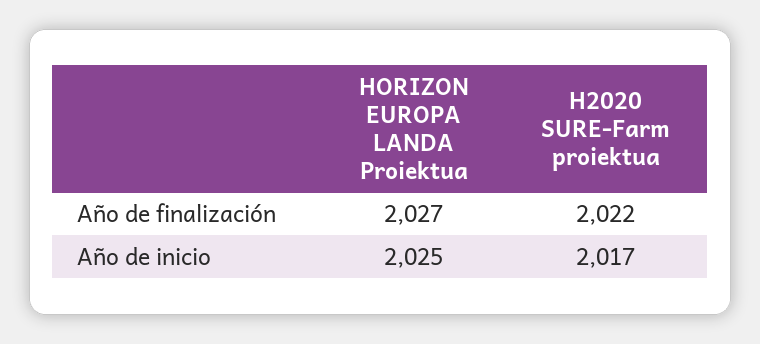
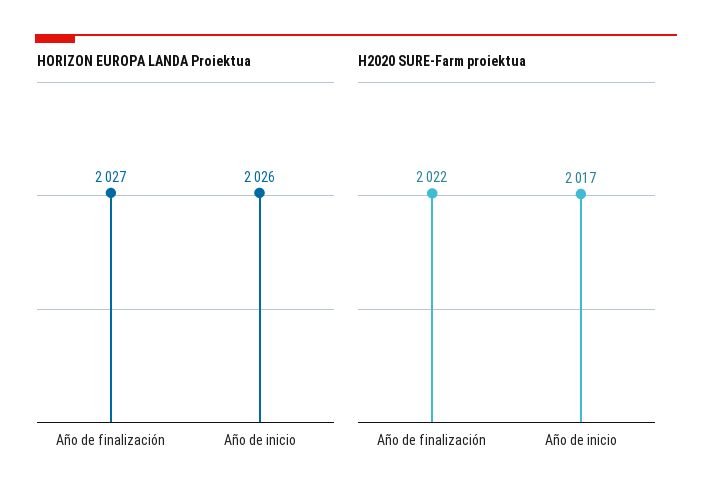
  {
    "HORIZON EUROPA LANDA Proiektua": {
      "Año de finalización": 2027,
-     "Año de inicio": 2025
+     "Año de inicio": 2026
    },
    "H2020 SURE-Farm proiektua": {
      "Año de finalización": 2022,
      "Año de inicio": 2017
    }
  }

